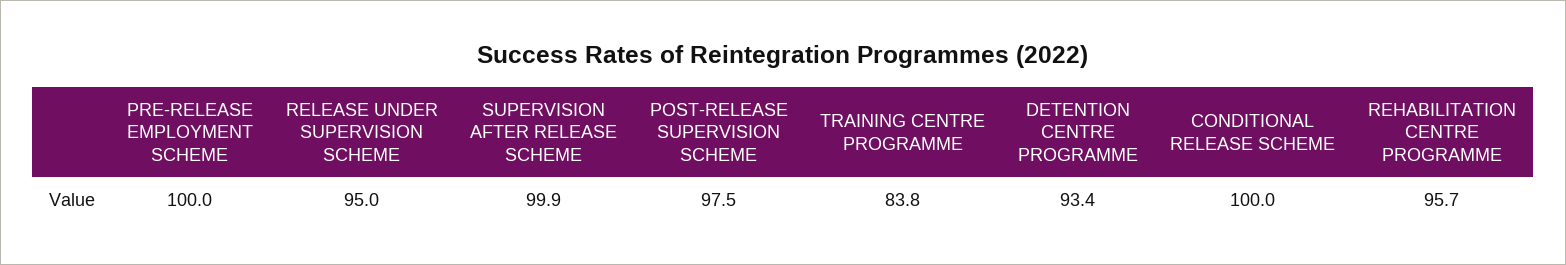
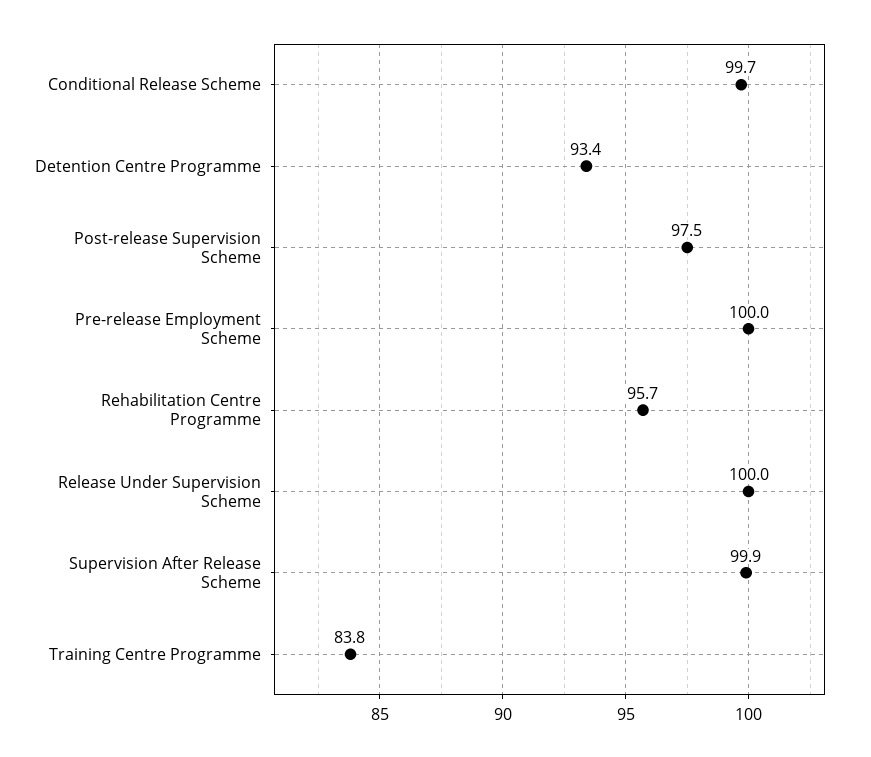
  {
    "PRE-RELEASE EMPLOYMENT SCHEME": 100,
-   "RELEASE UNDER SUPERVISION SCHEME": 95,
+   "RELEASE UNDER SUPERVISION SCHEME": 100,
    "SUPERVISION AFTER RELEASE SCHEME": 99.9,
    "POST-RELEASE SUPERVISION SCHEME": 97.5,
    "TRAINING CENTRE PROGRAMME": 83.8,
    "DETENTION CENTRE PROGRAMME": 93.4,
-   "CONDITIONAL RELEASE SCHEME": 100,
+   "CONDITIONAL RELEASE SCHEME": 99.7,
    "REHABILITATION CENTRE PROGRAMME": 95.7
  }

